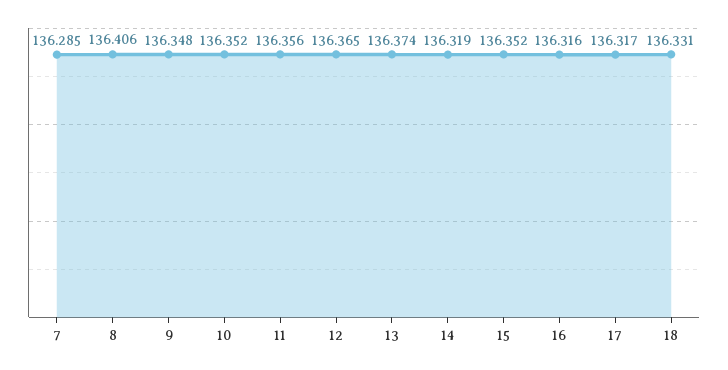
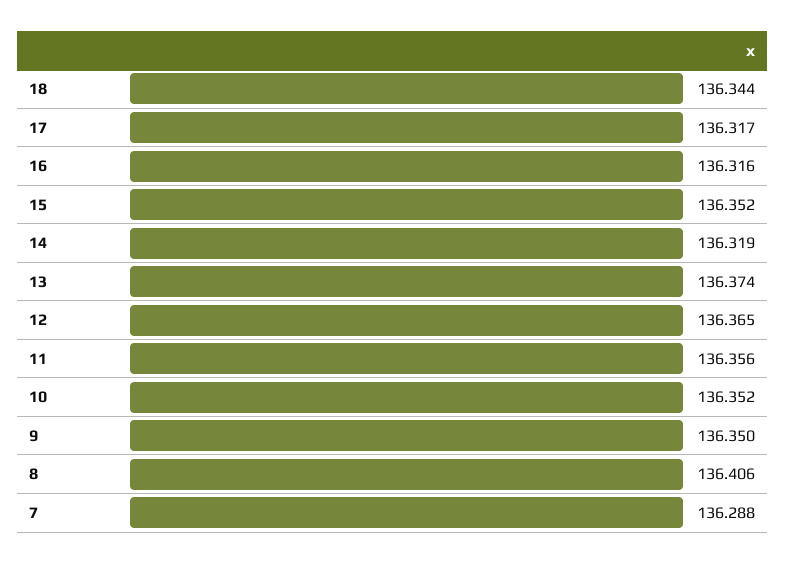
  {
-   "7": 136.285,
+   "7": 136.288,
    "8": 136.406,
-   "9": 136.348,
+   "9": 136.35,
    "10": 136.352,
    "11": 136.356,
    "12": 136.365,
    "13": 136.374,
    "14": 136.319,
    "15": 136.352,
    "16": 136.316,
    "17": 136.317,
-   "18": 136.331
+   "18": 136.344
  }

